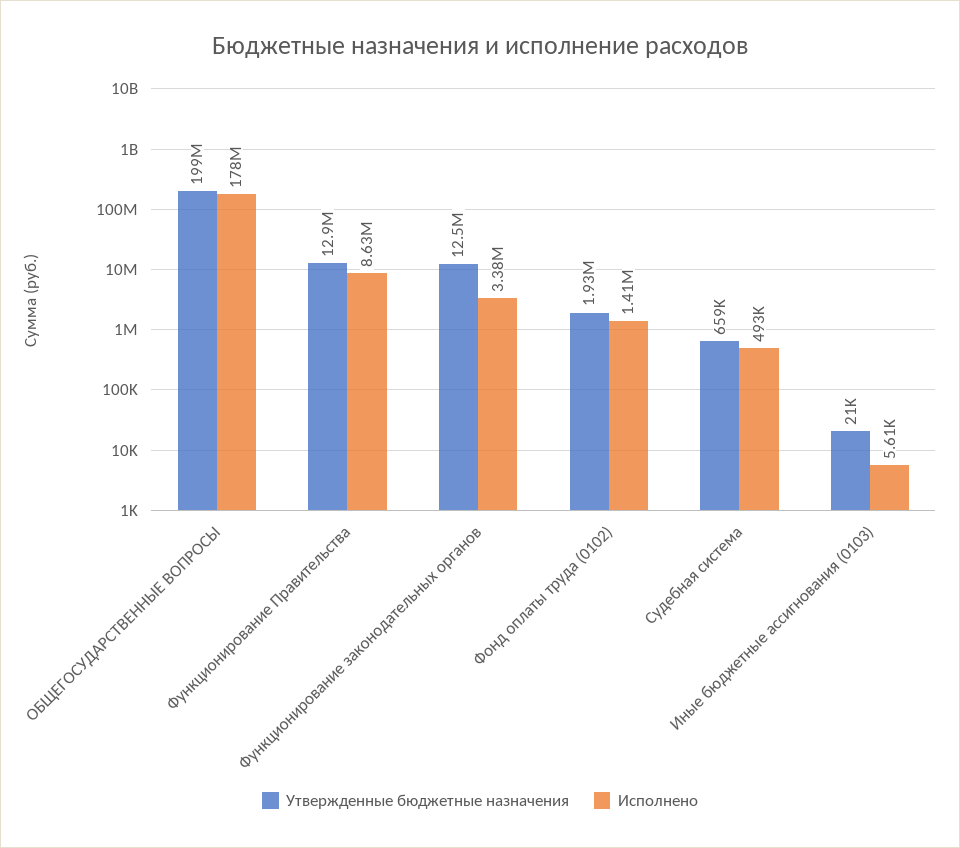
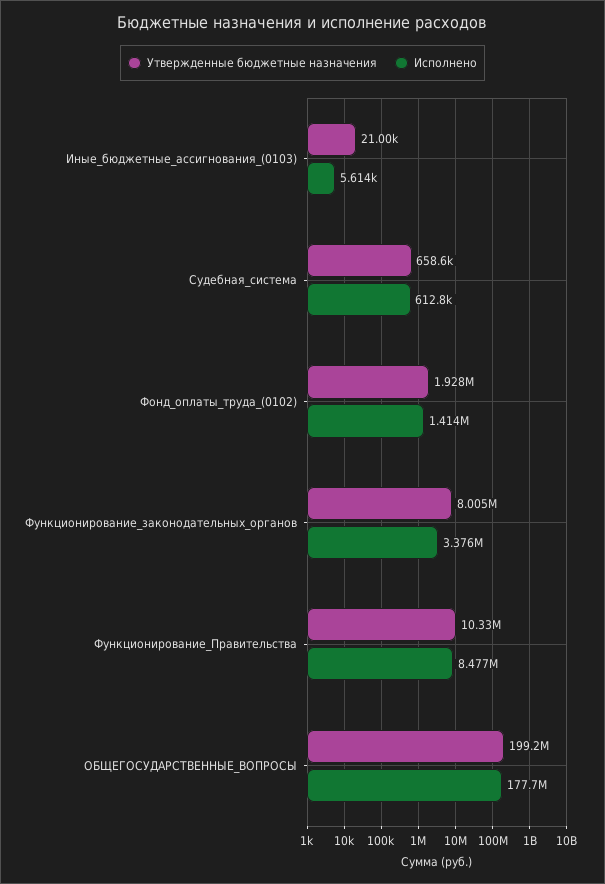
  {
    "Утвержденные бюджетные назначения": {
      "ОБЩЕГОСУДАРСТВЕННЫЕ ВОПРОСЫ": 199200000,
-     "Функционирование Правительства": 12900000,
+     "Функционирование Правительства": 10330000,
-     "Функционирование законодательных органов": 12500000,
+     "Функционирование законодательных органов": 8005000,
      "Фонд оплаты труда (0102)": 1928000,
      "Судебная система": 658600,
      "Иные бюджетные ассигнования (0103)": 21000
    },
    "Исполнено": {
      "ОБЩЕГОСУДАРСТВЕННЫЕ ВОПРОСЫ": 177700000,
-     "Функционирование Правительства": 8630000,
+     "Функционирование Правительства": 8477000,
      "Функционирование законодательных органов": 3376000,
      "Фонд оплаты труда (0102)": 1414000,
-     "Судебная система": 493000,
+     "Судебная система": 612800,
      "Иные бюджетные ассигнования (0103)": 5614
    }
  }

